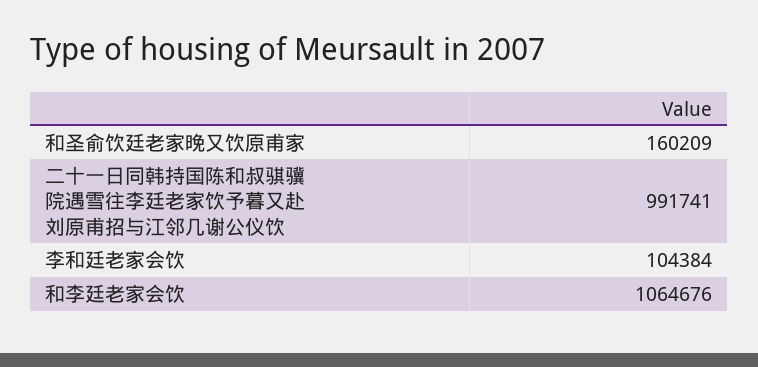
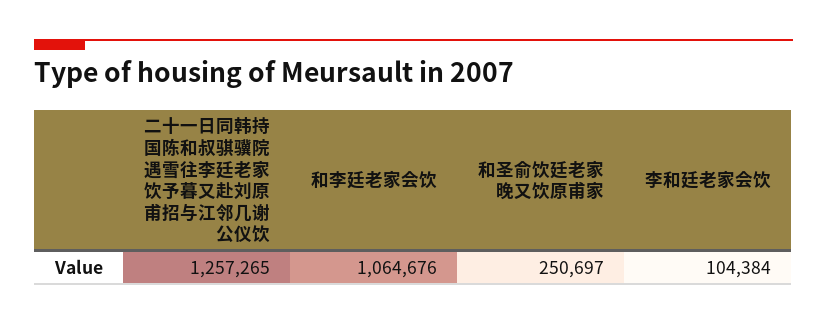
  {
-   "和圣俞饮廷老家晚又饮原甫家": 160209,
+   "和圣俞饮廷老家晚又饮原甫家": 250697,
-   "二十一日同韩持国陈和叔骐骥院遇雪往李廷老家饮予暮又赴刘原甫招与江邻几谢公仪饮": 991741,
+   "二十一日同韩持国陈和叔骐骥院遇雪往李廷老家饮予暮又赴刘原甫招与江邻几谢公仪饮": 1257265,
    "李和廷老家会饮": 104384,
    "和李廷老家会饮": 1064676
  }

